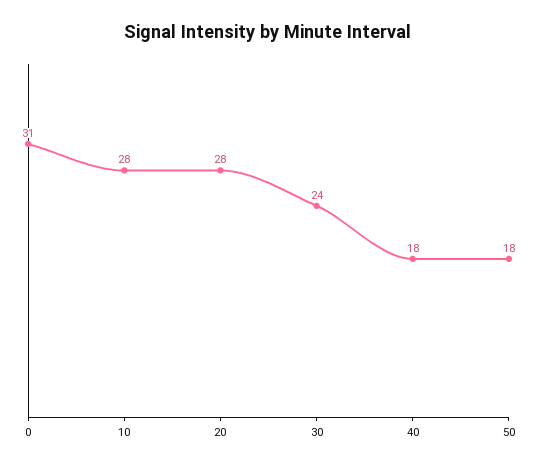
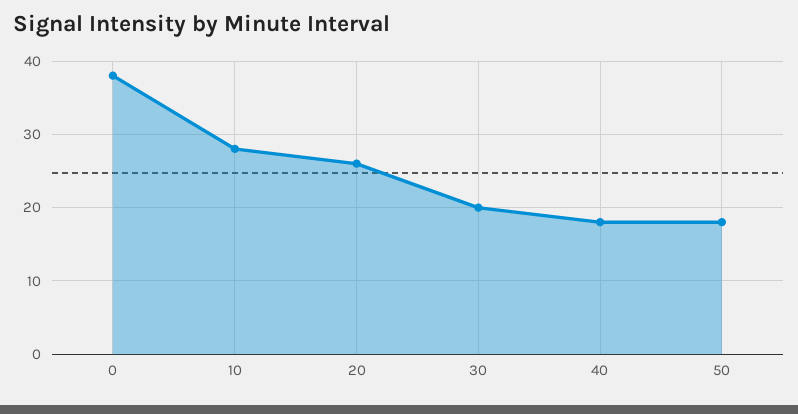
  {
-   "0": 31,
+   "0": 38,
    "10": 28,
-   "20": 28,
+   "20": 26,
-   "30": 24,
+   "30": 20,
    "40": 18,
    "50": 18
  }

